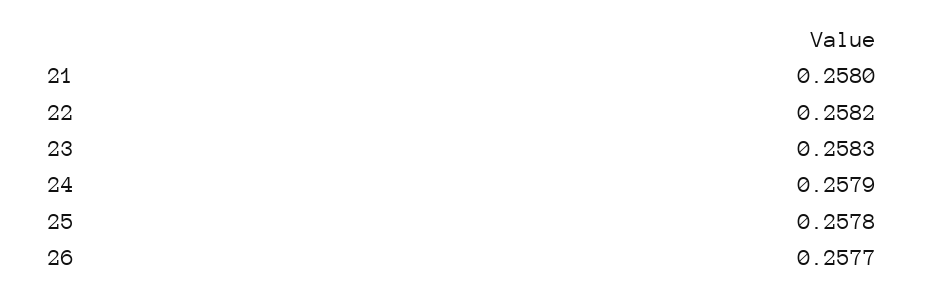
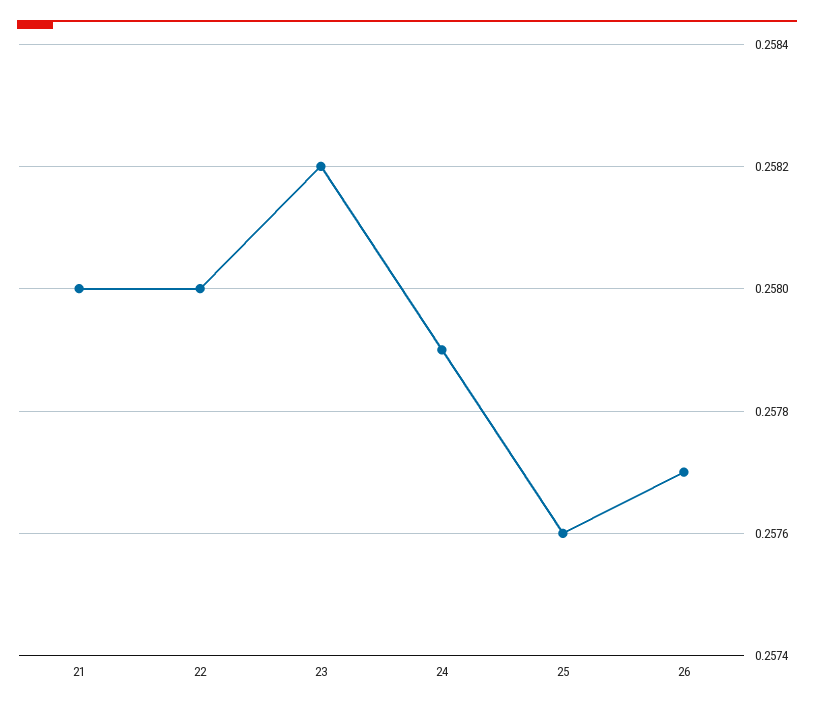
  {
    "21": 0.258,
-   "22": 0.2582,
+   "22": 0.258,
-   "23": 0.2583,
+   "23": 0.2582,
    "24": 0.2579,
-   "25": 0.2578,
+   "25": 0.2576,
    "26": 0.2577
  }

